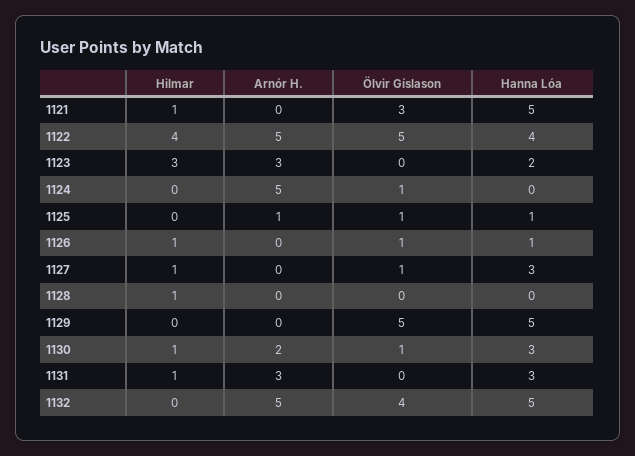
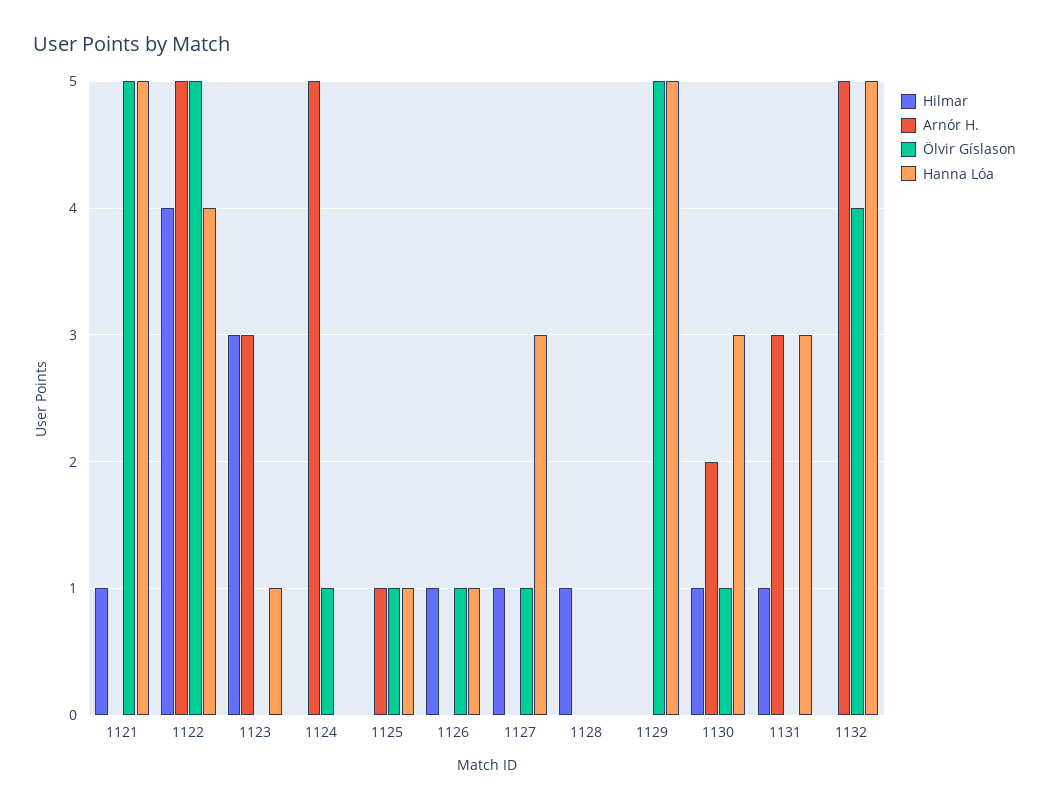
  {
    "Hilmar": {
      "1121": 1,
      "1122": 4,
      "1123": 3,
      "1124": 0,
      "1125": 0,
      "1126": 1,
      "1127": 1,
      "1128": 1,
      "1129": 0,
      "1130": 1,
      "1131": 1,
      "1132": 0
    },
    "Arnór H.": {
      "1121": 0,
      "1122": 5,
      "1123": 3,
      "1124": 5,
      "1125": 1,
      "1126": 0,
      "1127": 0,
      "1128": 0,
      "1129": 0,
      "1130": 2,
      "1131": 3,
      "1132": 5
    },
    "Ölvir Gíslason": {
-     "1121": 3,
+     "1121": 5,
      "1122": 5,
      "1123": 0,
      "1124": 1,
      "1125": 1,
      "1126": 1,
      "1127": 1,
      "1128": 0,
      "1129": 5,
      "1130": 1,
      "1131": 0,
      "1132": 4
    },
    "Hanna Lóa": {
      "1121": 5,
      "1122": 4,
-     "1123": 2,
+     "1123": 1,
      "1124": 0,
      "1125": 1,
      "1126": 1,
      "1127": 3,
      "1128": 0,
      "1129": 5,
      "1130": 3,
      "1131": 3,
      "1132": 5
    }
  }

